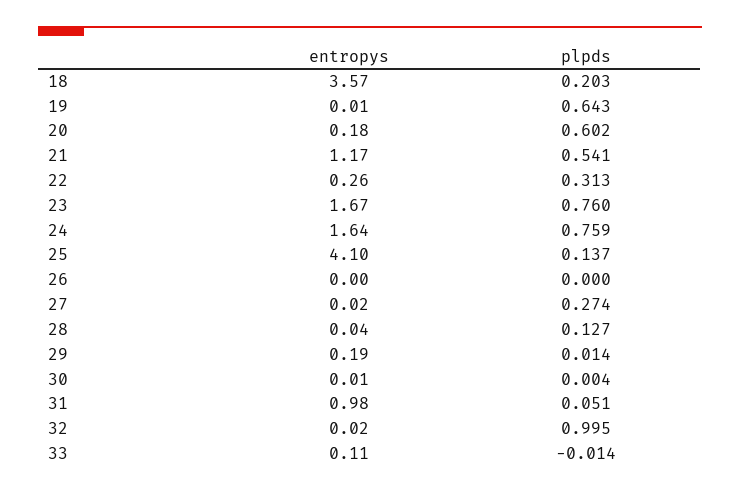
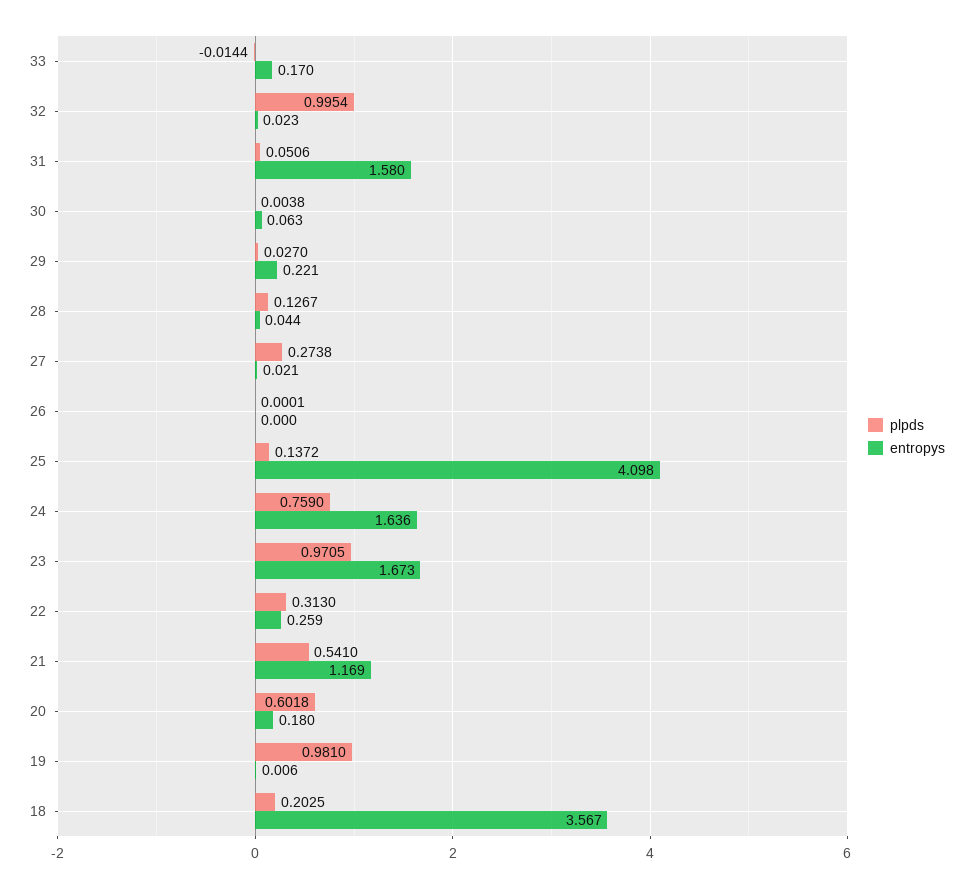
  {
    "entropys": {
      "18": 3.567,
      "19": 0.006,
      "20": 0.18,
      "21": 1.169,
      "22": 0.259,
      "23": 1.673,
      "24": 1.636,
      "25": 4.098,
      "26": 0,
      "27": 0.021,
      "28": 0.044,
-     "29": 0.19,
+     "29": 0.221,
-     "30": 0.01,
+     "30": 0.063,
-     "31": 0.98,
+     "31": 1.58,
      "32": 0.023,
-     "33": 0.11
+     "33": 0.17
    },
    "plpds": {
      "18": 0.2025,
-     "19": 0.643,
+     "19": 0.981,
      "20": 0.6018,
      "21": 0.541,
      "22": 0.313,
-     "23": 0.76,
+     "23": 0.9705,
      "24": 0.759,
      "25": 0.1372,
      "26": 0.0001,
      "27": 0.2738,
      "28": 0.1267,
-     "29": 0.014,
+     "29": 0.027,
      "30": 0.0038,
      "31": 0.0506,
      "32": 0.9954,
      "33": -0.0144
    }
  }

